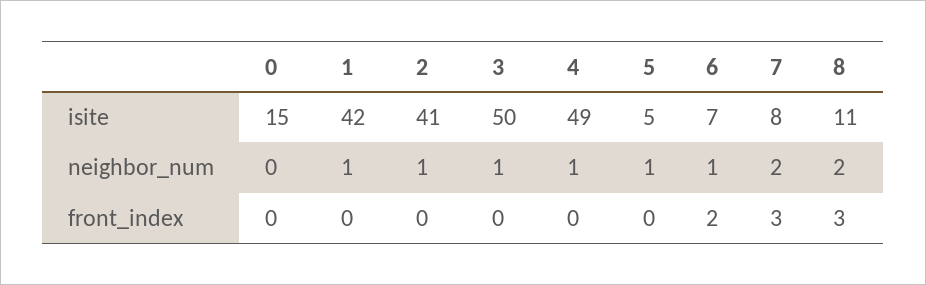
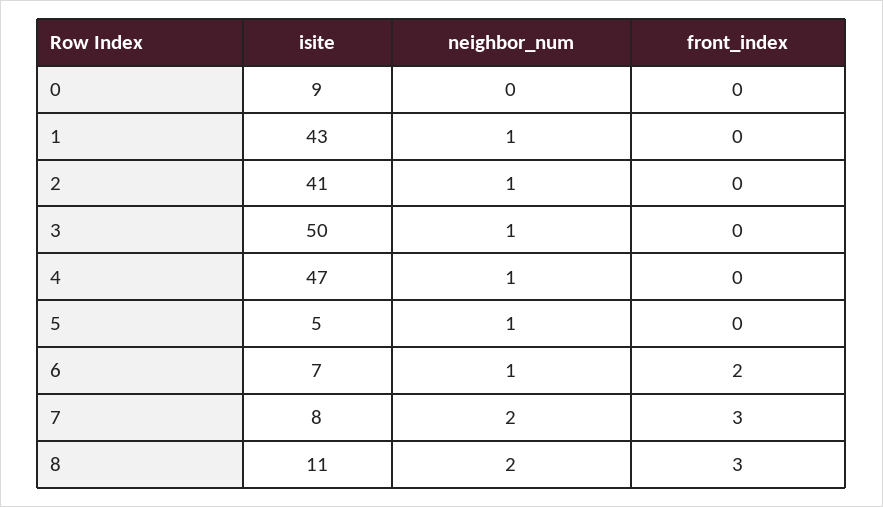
  {
    "0": {
-     "isite": 15,
+     "isite": 9,
      "neighbor_num": 0,
      "front_index": 0
    },
    "1": {
-     "isite": 42,
+     "isite": 43,
      "neighbor_num": 1,
      "front_index": 0
    },
    "2": {
      "isite": 41,
      "neighbor_num": 1,
      "front_index": 0
    },
    "3": {
      "isite": 50,
      "neighbor_num": 1,
      "front_index": 0
    },
    "4": {
-     "isite": 49,
+     "isite": 47,
      "neighbor_num": 1,
      "front_index": 0
    },
    "5": {
      "isite": 5,
      "neighbor_num": 1,
      "front_index": 0
    },
    "6": {
      "isite": 7,
      "neighbor_num": 1,
      "front_index": 2
    },
    "7": {
      "isite": 8,
      "neighbor_num": 2,
      "front_index": 3
    },
    "8": {
      "isite": 11,
      "neighbor_num": 2,
      "front_index": 3
    }
  }

